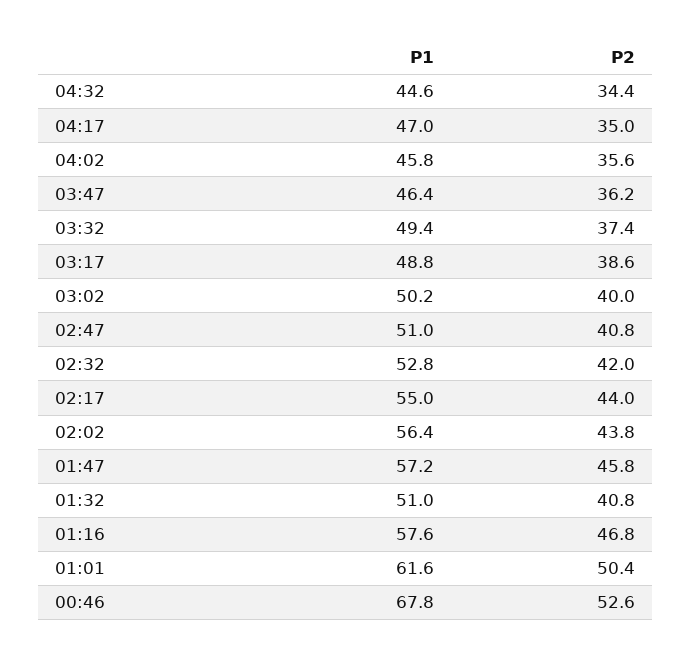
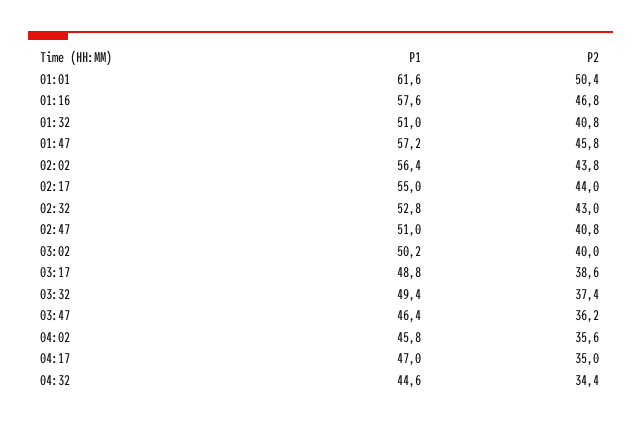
  {
    "P1": {
      "04:32": 44.6,
      "04:17": 47,
      "04:02": 45.8,
      "03:47": 46.4,
      "03:32": 49.4,
      "03:17": 48.8,
      "03:02": 50.2,
      "02:47": 51,
      "02:32": 52.8,
      "02:17": 55,
      "02:02": 56.4,
      "01:47": 57.2,
      "01:32": 51,
      "01:16": 57.6,
-     "01:01": 61.6,
+     "01:01": 61.6
-     "00:46": 67.8
    },
    "P2": {
      "04:32": 34.4,
      "04:17": 35,
      "04:02": 35.6,
      "03:47": 36.2,
      "03:32": 37.4,
      "03:17": 38.6,
      "03:02": 40,
      "02:47": 40.8,
-     "02:32": 42,
+     "02:32": 43,
      "02:17": 44,
      "02:02": 43.8,
      "01:47": 45.8,
      "01:32": 40.8,
      "01:16": 46.8,
-     "01:01": 50.4,
+     "01:01": 50.4
-     "00:46": 52.6
    }
  }

